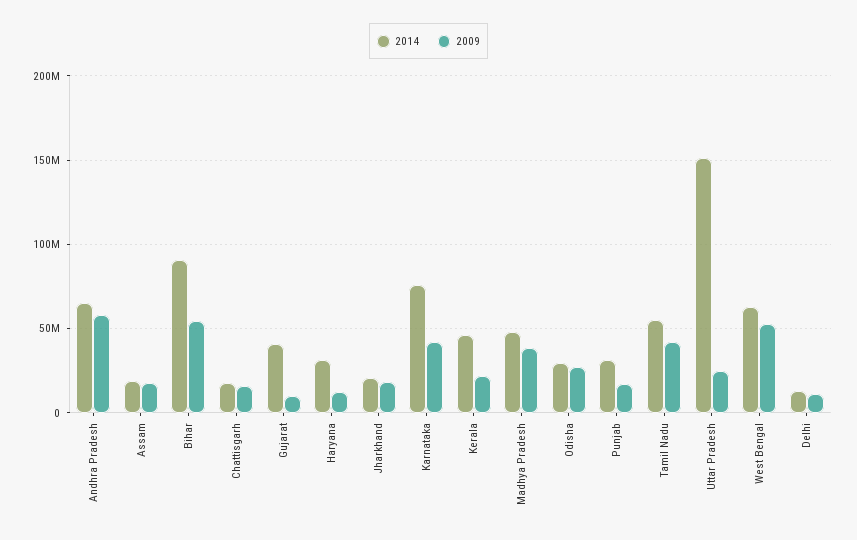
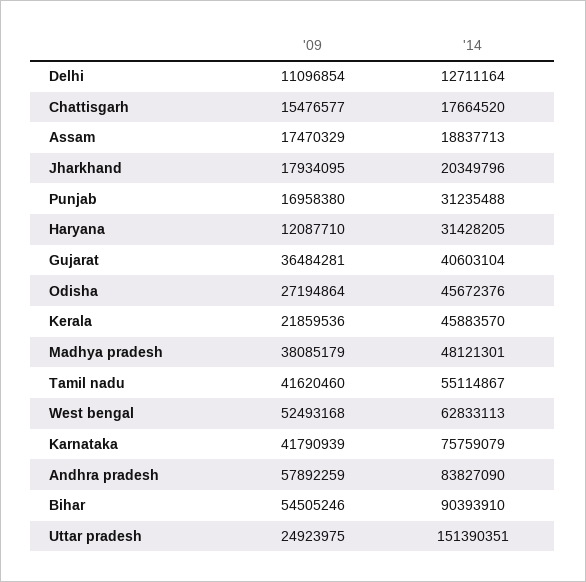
  {
    "2014": {
-     "Andhra Pradesh": 65000000,
+     "Andhra Pradesh": 83827090,
      "Assam": 18837713,
      "Bihar": 90393910,
      "Chattisgarh": 17664520,
      "Gujarat": 40603104,
      "Haryana": 31428205,
      "Jharkhand": 20349796,
      "Karnataka": 75759079,
      "Kerala": 45883570,
      "Madhya Pradesh": 48121301,
-     "Odisha": 30000000,
+     "Odisha": 45672376,
      "Punjab": 31235488,
      "Tamil Nadu": 55114867,
      "Uttar Pradesh": 151390351,
      "West Bengal": 62833113,
      "Delhi": 12711164
    },
    "2009": {
      "Andhra Pradesh": 57892259,
      "Assam": 17470329,
      "Bihar": 54505246,
      "Chattisgarh": 15476577,
-     "Gujarat": 10000000,
+     "Gujarat": 36484281,
      "Haryana": 12087710,
      "Jharkhand": 17934095,
      "Karnataka": 41790939,
      "Kerala": 21859536,
      "Madhya Pradesh": 38085179,
      "Odisha": 27194864,
      "Punjab": 16958380,
      "Tamil Nadu": 41620460,
      "Uttar Pradesh": 24923975,
      "West Bengal": 52493168,
      "Delhi": 11096854
    }
  }

